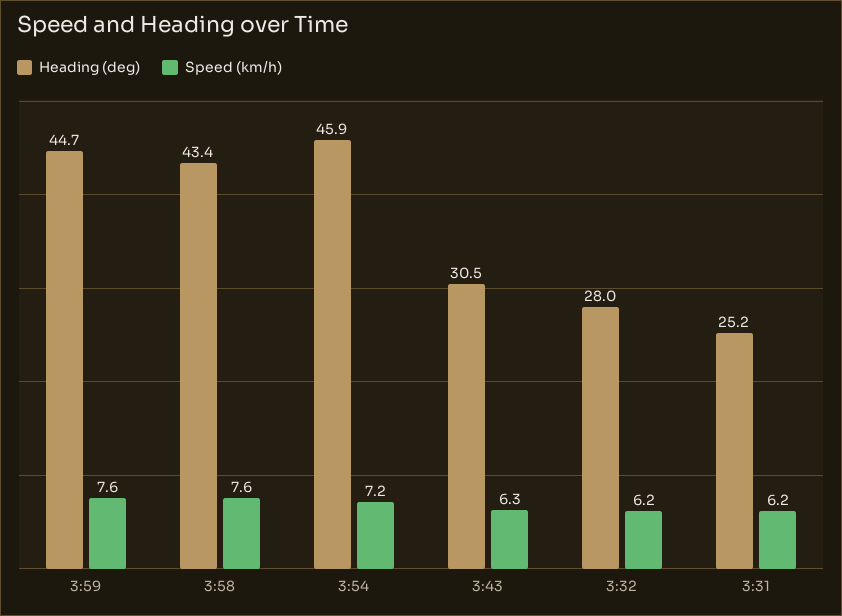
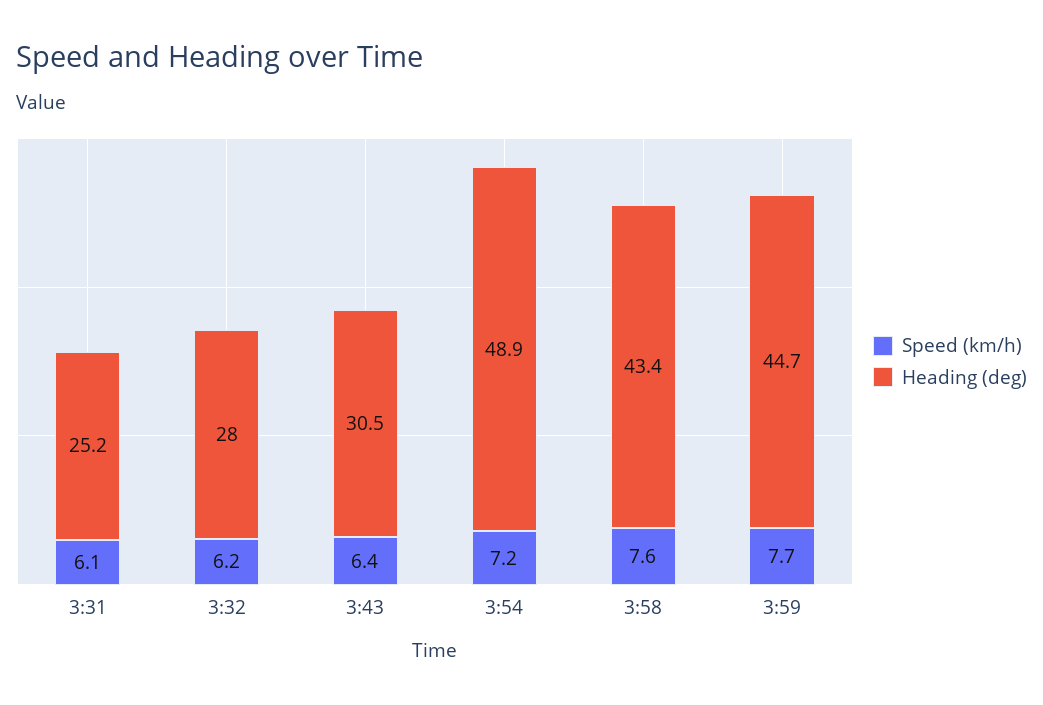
  {
    "Heading (deg)": {
      "3:59": 44.7,
      "3:58": 43.4,
-     "3:54": 45.9,
+     "3:54": 48.9,
      "3:43": 30.5,
      "3:32": 28,
      "3:31": 25.2
    },
    "Speed (km/h)": {
-     "3:59": 7.6,
+     "3:59": 7.7,
      "3:58": 7.6,
      "3:54": 7.2,
-     "3:43": 6.3,
+     "3:43": 6.4,
      "3:32": 6.2,
-     "3:31": 6.2
+     "3:31": 6.1
    }
  }

